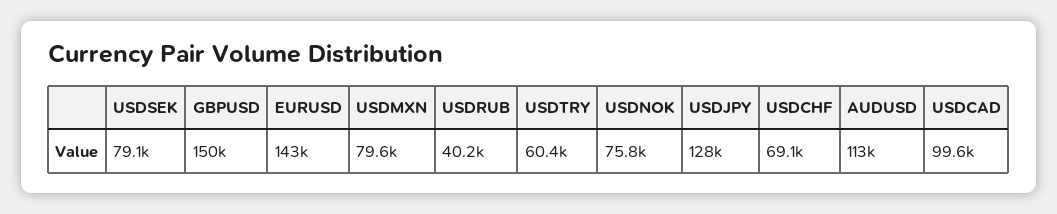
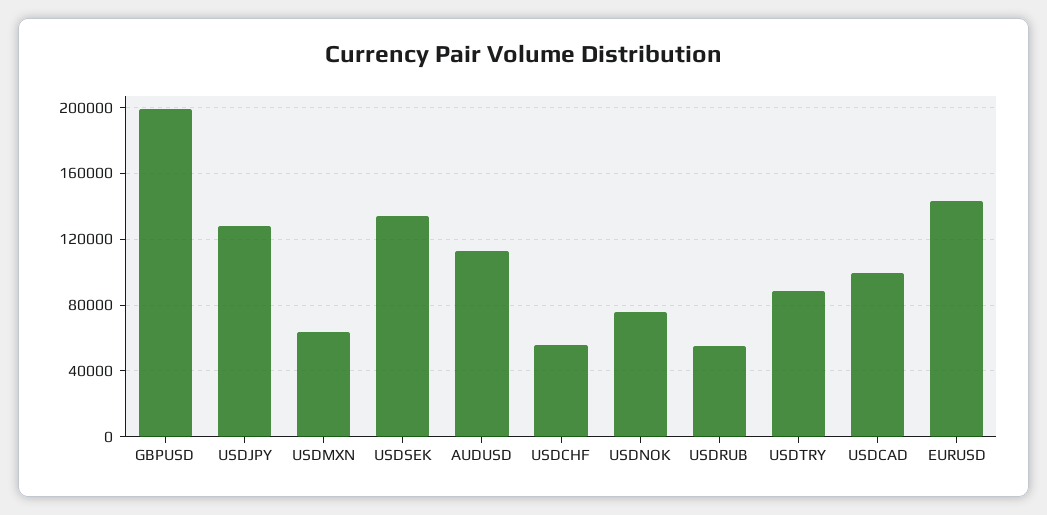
  {
-   "USDSEK": 79100,
+   "USDSEK": 135000,
-   "GBPUSD": 150000,
+   "GBPUSD": 200000,
    "EURUSD": 143000,
-   "USDMXN": 79600,
+   "USDMXN": 65000,
-   "USDRUB": 40200,
+   "USDRUB": 55000,
-   "USDTRY": 60400,
+   "USDTRY": 90000,
    "USDNOK": 75800,
    "USDJPY": 128000,
-   "USDCHF": 69100,
+   "USDCHF": 55000,
    "AUDUSD": 113000,
    "USDCAD": 99600
  }

